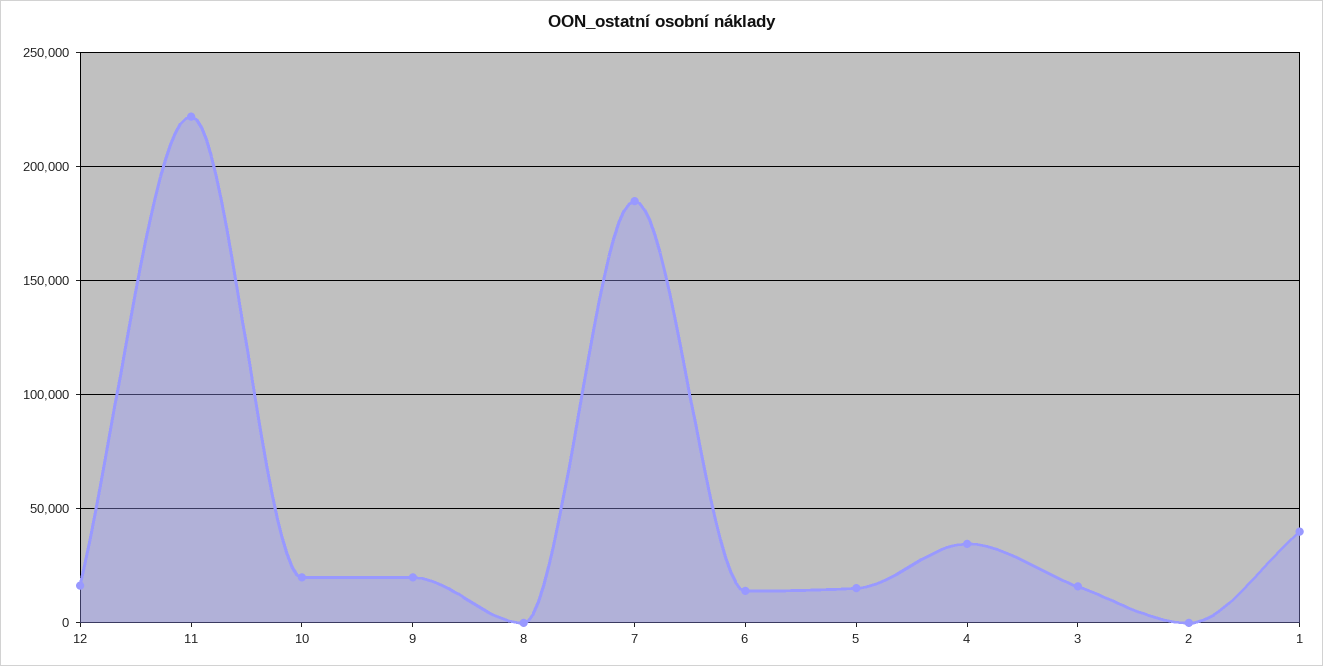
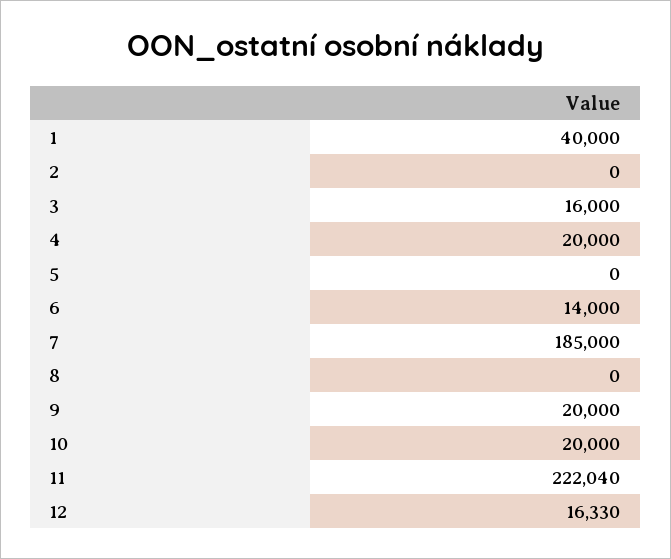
  {
    "12": 16330,
    "11": 222040,
    "10": 20000,
    "9": 20000,
    "8": 0,
    "7": 185000,
    "6": 14000,
-   "5": 15000,
+   "5": 0,
-   "4": 35000,
+   "4": 20000,
    "3": 16000,
    "2": 0,
    "1": 40000
  }

